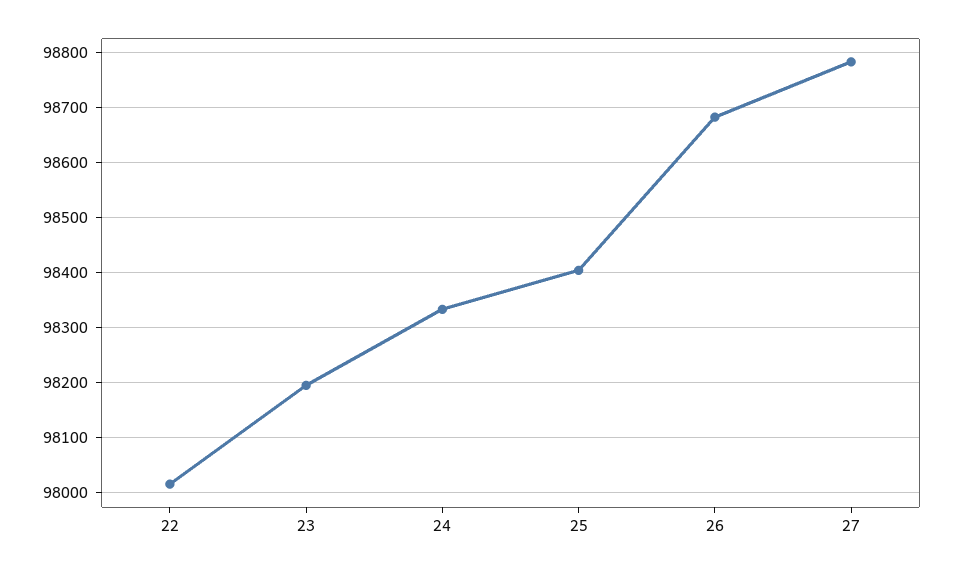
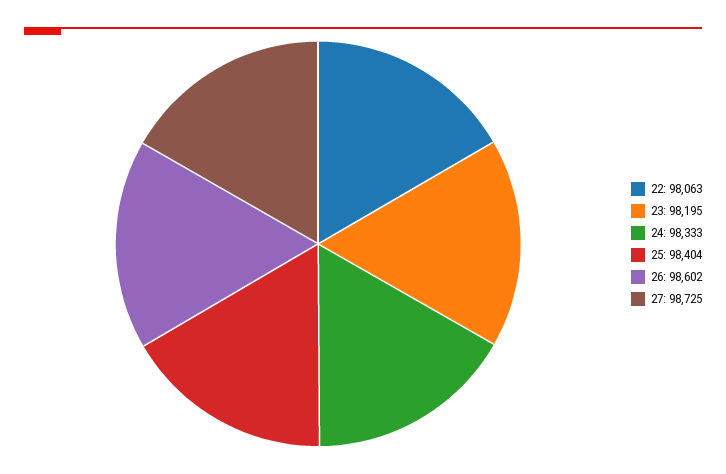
  {
-   "22": 98020,
+   "22": 98063,
    "23": 98195,
    "24": 98333,
    "25": 98404,
-   "26": 98680,
+   "26": 98602,
-   "27": 98780
+   "27": 98725
  }

